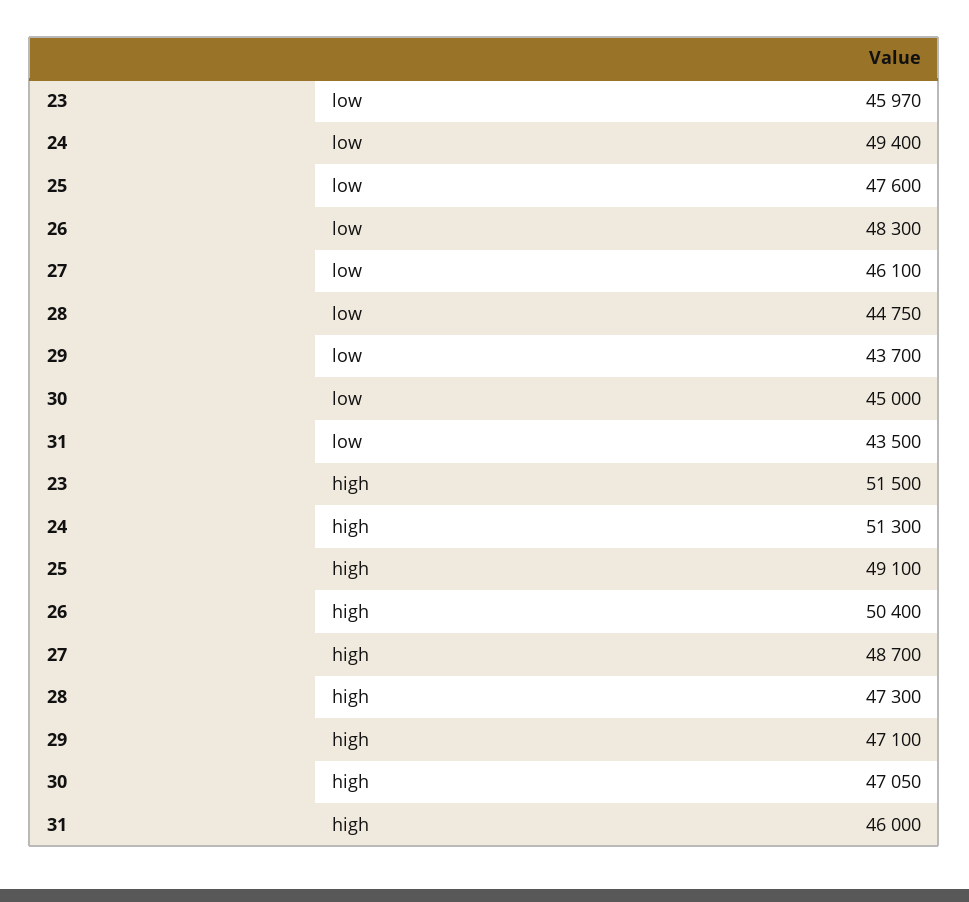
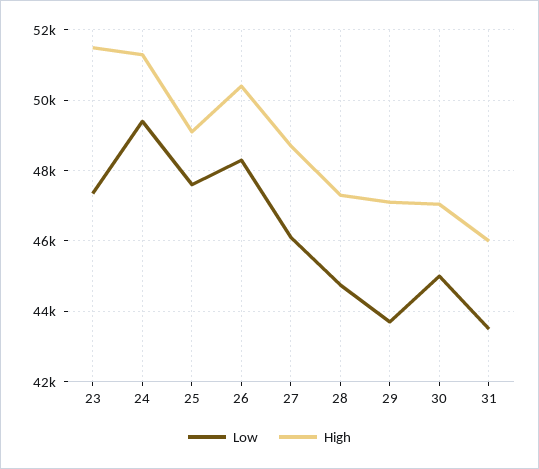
  {
    "low": {
-     "23": 45970,
+     "23": 47400,
      "24": 49400,
      "25": 47600,
      "26": 48300,
      "27": 46100,
      "28": 44750,
      "29": 43700,
      "30": 45000,
      "31": 43500
    },
    "high": {
      "23": 51500,
      "24": 51300,
      "25": 49100,
      "26": 50400,
      "27": 48700,
      "28": 47300,
      "29": 47100,
      "30": 47050,
      "31": 46000
    }
  }

